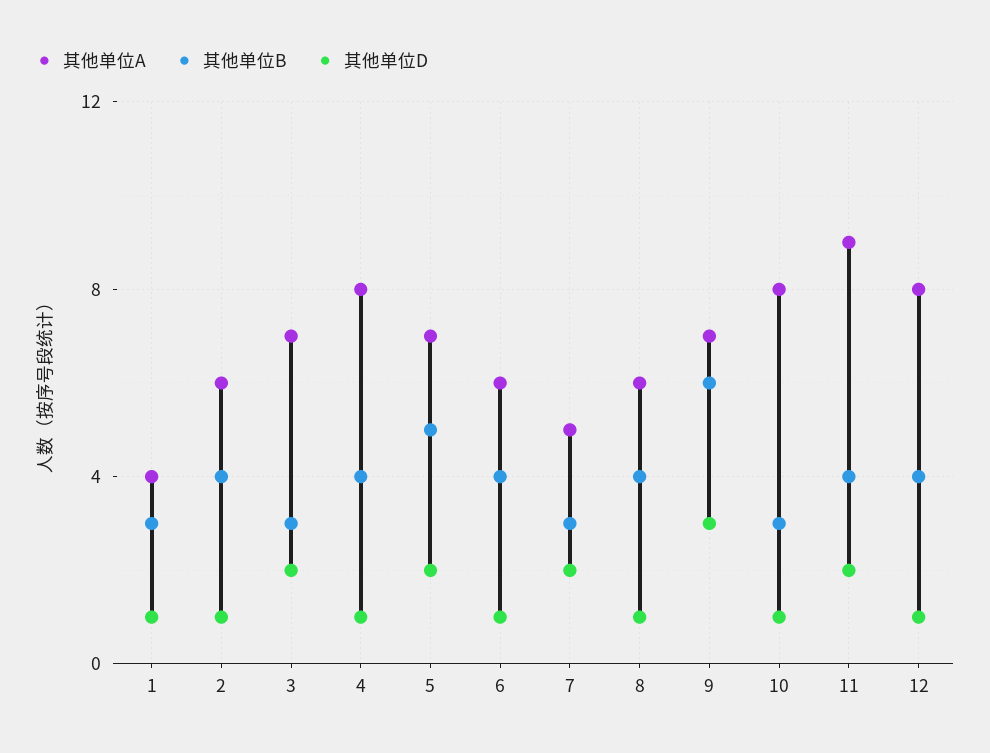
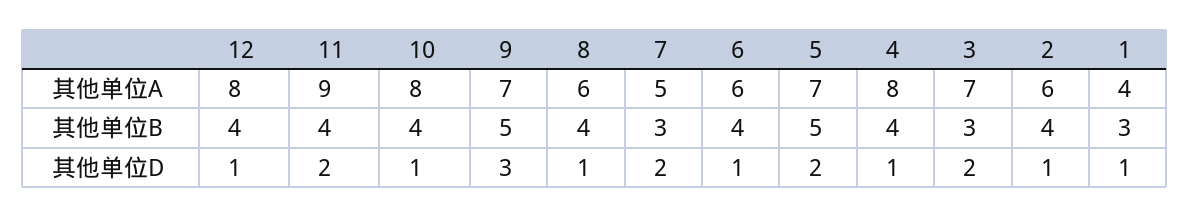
  {
    "其他单位A": {
      "1": 4,
      "2": 6,
      "3": 7,
      "4": 8,
      "5": 7,
      "6": 6,
      "7": 5,
      "8": 6,
      "9": 7,
      "10": 8,
      "11": 9,
      "12": 8
    },
    "其他单位B": {
      "1": 3,
      "2": 4,
      "3": 3,
      "4": 4,
      "5": 5,
      "6": 4,
      "7": 3,
      "8": 4,
-     "9": 6,
+     "9": 5,
-     "10": 3,
+     "10": 4,
      "11": 4,
      "12": 4
    },
    "其他单位D": {
      "1": 1,
      "2": 1,
      "3": 2,
      "4": 1,
      "5": 2,
      "6": 1,
      "7": 2,
      "8": 1,
      "9": 3,
      "10": 1,
      "11": 2,
      "12": 1
    }
  }

